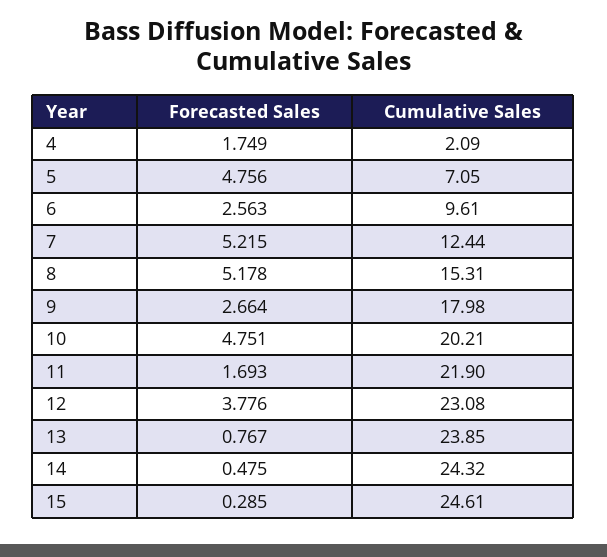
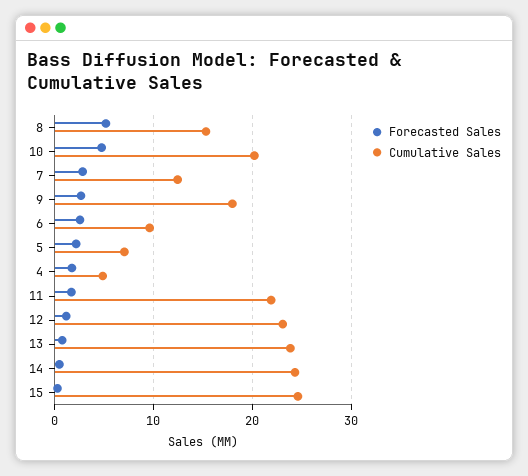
  {
    "Forecasted Sales": {
      "4": 1.749,
-     "5": 4.756,
+     "5": 2,
      "6": 2.563,
-     "7": 5.215,
+     "7": 3,
      "8": 5.178,
      "9": 2.664,
      "10": 4.751,
      "11": 1.693,
-     "12": 3.776,
+     "12": 1,
      "13": 0.767,
      "14": 0.475,
      "15": 0.285
    },
    "Cumulative Sales": {
-     "4": 2.09,
+     "4": 5,
      "5": 7.05,
      "6": 9.61,
      "7": 12.44,
      "8": 15.31,
      "9": 17.98,
      "10": 20.21,
      "11": 21.9,
      "12": 23.08,
      "13": 23.85,
      "14": 24.32,
      "15": 24.61
    }
  }

